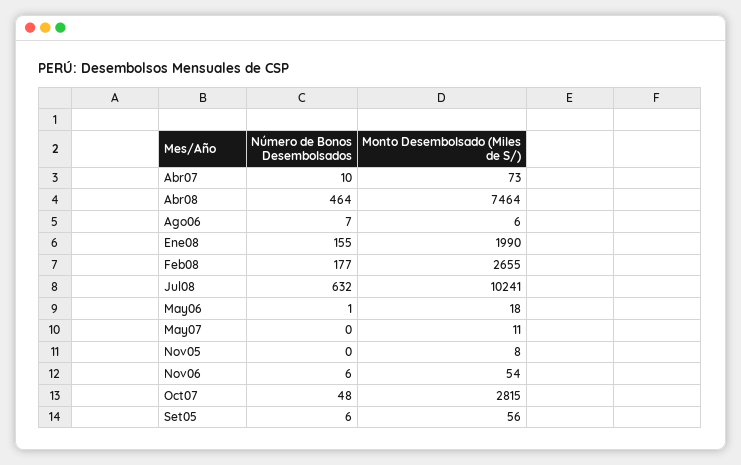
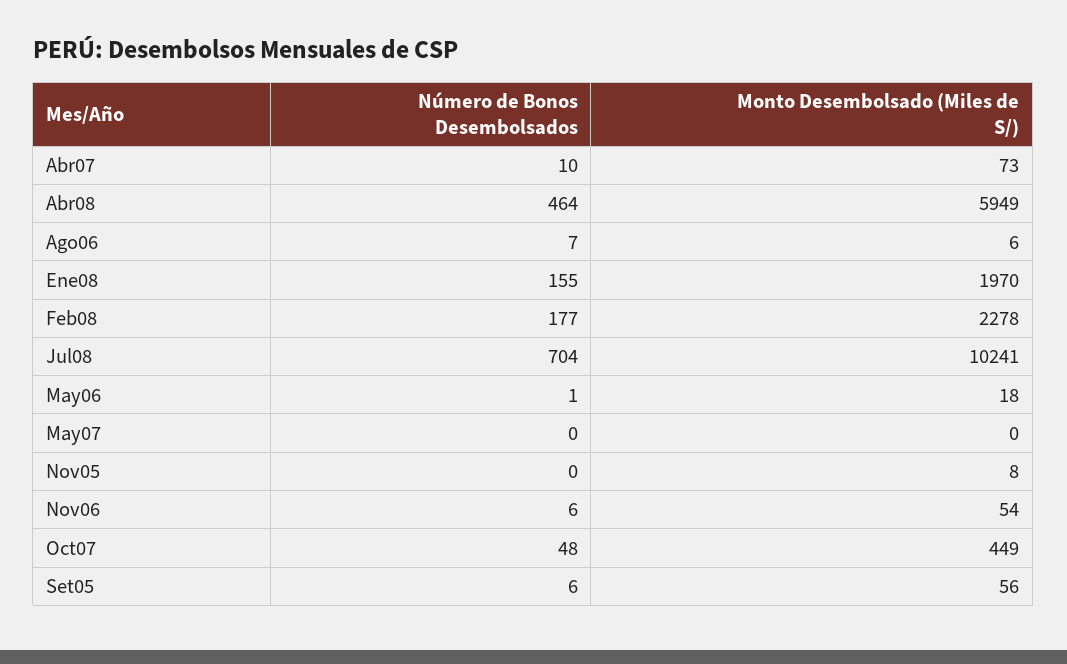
  {
    "Número de Bonos Desembolsados": {
      "Abr07": 10,
      "Abr08": 464,
      "Ago06": 7,
      "Ene08": 155,
      "Feb08": 177,
-     "Jul08": 632,
+     "Jul08": 704,
      "May06": 1,
      "May07": 0,
      "Nov05": 0,
      "Nov06": 6,
      "Oct07": 48,
      "Set05": 6
    },
    "Monto Desembolsado (Miles de S/)": {
      "Abr07": 73,
-     "Abr08": 7464,
+     "Abr08": 5949,
      "Ago06": 6,
-     "Ene08": 1990,
+     "Ene08": 1970,
-     "Feb08": 2655,
+     "Feb08": 2278,
      "Jul08": 10241,
      "May06": 18,
-     "May07": 11,
+     "May07": 0,
      "Nov05": 8,
      "Nov06": 54,
-     "Oct07": 2815,
+     "Oct07": 449,
      "Set05": 56
    }
  }

